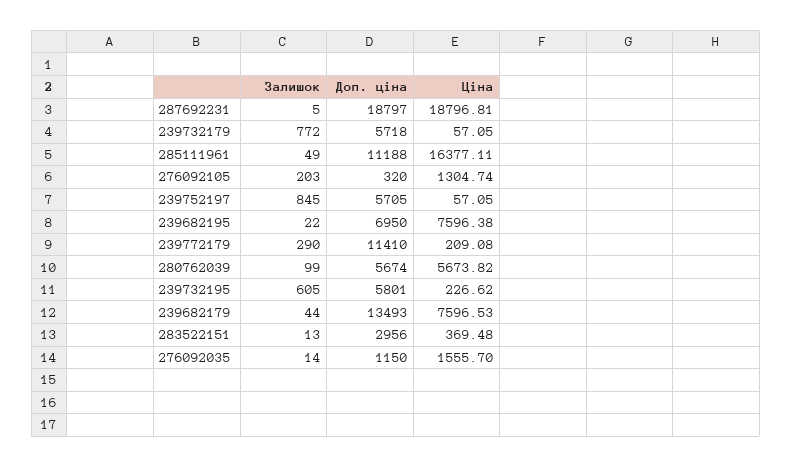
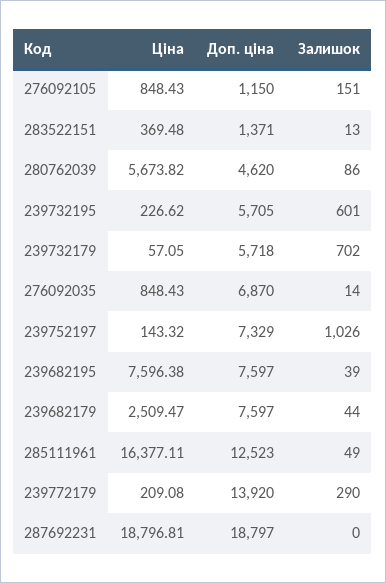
  {
    "Залишок": {
-     "287692231": 5,
+     "287692231": 0,
-     "239732179": 772,
+     "239732179": 702,
      "285111961": 49,
-     "276092105": 203,
+     "276092105": 151,
-     "239752197": 845,
+     "239752197": 1026,
-     "239682195": 22,
+     "239682195": 39,
      "239772179": 290,
-     "280762039": 99,
+     "280762039": 86,
-     "239732195": 605,
+     "239732195": 601,
      "239682179": 44,
      "283522151": 13,
      "276092035": 14
    },
    "Доп. ціна": {
      "287692231": 18797,
      "239732179": 5718,
-     "285111961": 11188,
+     "285111961": 12523,
-     "276092105": 320,
+     "276092105": 1150,
-     "239752197": 5705,
+     "239752197": 7329,
-     "239682195": 6950,
+     "239682195": 7597,
-     "239772179": 11410,
+     "239772179": 13920,
-     "280762039": 5674,
+     "280762039": 4620,
-     "239732195": 5801,
+     "239732195": 5705,
-     "239682179": 13493,
+     "239682179": 7597,
-     "283522151": 2956,
+     "283522151": 1371,
-     "276092035": 1150
+     "276092035": 6870
    },
    "Ціна": {
      "287692231": 18796.81,
      "239732179": 57.05,
      "285111961": 16377.11,
-     "276092105": 1304.74,
+     "276092105": 848.43,
-     "239752197": 57.05,
+     "239752197": 143.32,
      "239682195": 7596.38,
      "239772179": 209.08,
      "280762039": 5673.82,
      "239732195": 226.62,
-     "239682179": 7596.53,
+     "239682179": 2509.47,
      "283522151": 369.48,
-     "276092035": 1555.7
+     "276092035": 848.43
    }
  }

